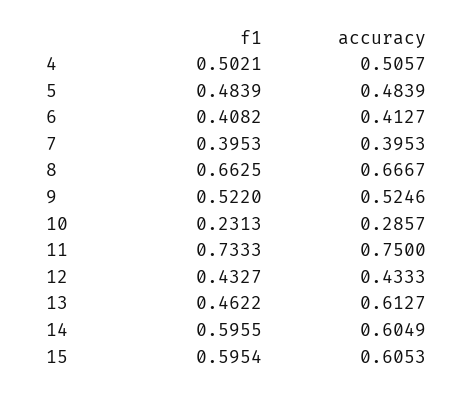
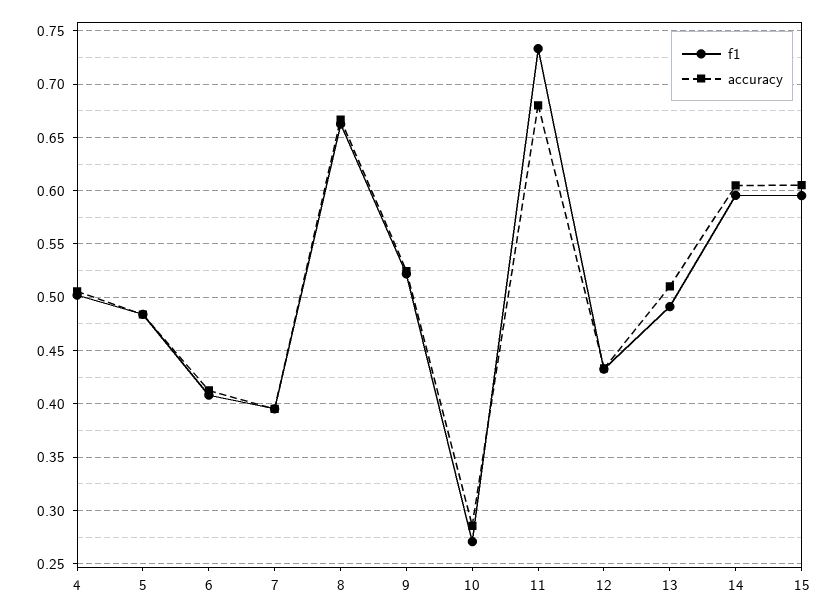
  {
    "f1": {
      "4": 0.5021,
      "5": 0.4839,
      "6": 0.4082,
      "7": 0.3953,
      "8": 0.6625,
      "9": 0.522,
-     "10": 0.2313,
+     "10": 0.27,
      "11": 0.7333,
      "12": 0.4327,
-     "13": 0.4622,
+     "13": 0.49,
      "14": 0.5955,
      "15": 0.5954
    },
    "accuracy": {
      "4": 0.5057,
      "5": 0.4839,
      "6": 0.4127,
      "7": 0.3953,
      "8": 0.6667,
      "9": 0.5246,
      "10": 0.2857,
-     "11": 0.75,
+     "11": 0.68,
      "12": 0.4333,
-     "13": 0.6127,
+     "13": 0.51,
      "14": 0.6049,
      "15": 0.6053
    }
  }

